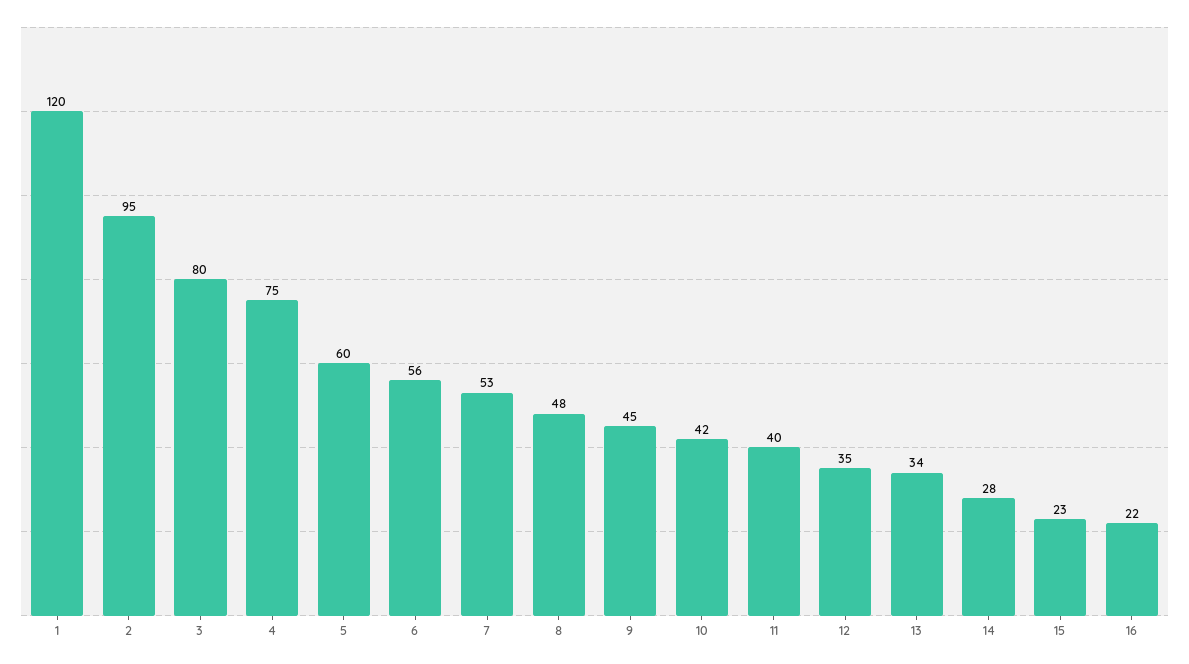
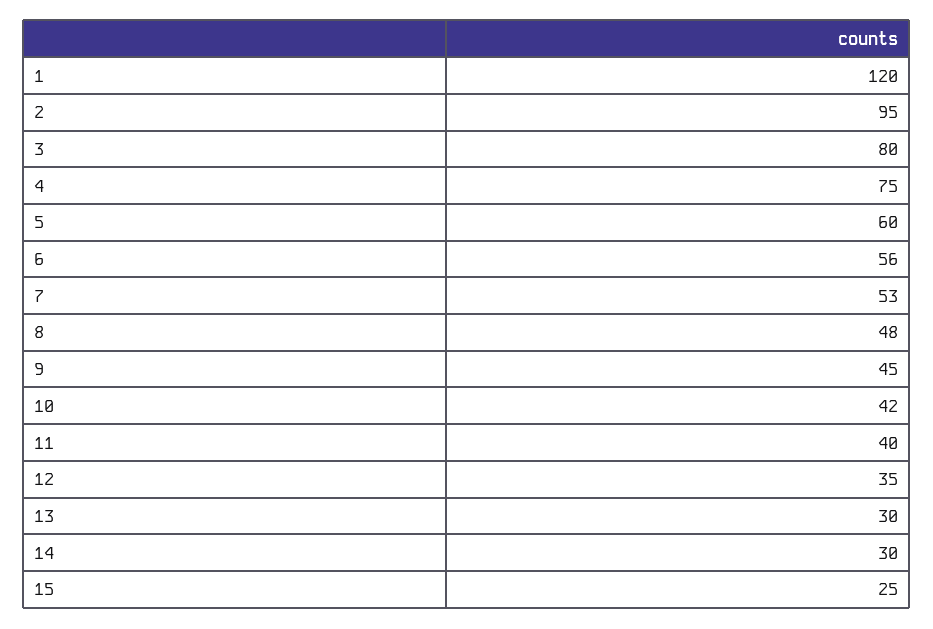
  {
    "1": 120,
    "2": 95,
    "3": 80,
    "4": 75,
    "5": 60,
    "6": 56,
    "7": 53,
    "8": 48,
    "9": 45,
    "10": 42,
    "11": 40,
    "12": 35,
-   "13": 34,
+   "13": 30,
-   "14": 28,
+   "14": 30,
-   "15": 23,
+   "15": 25
-   "16": 22
  }

